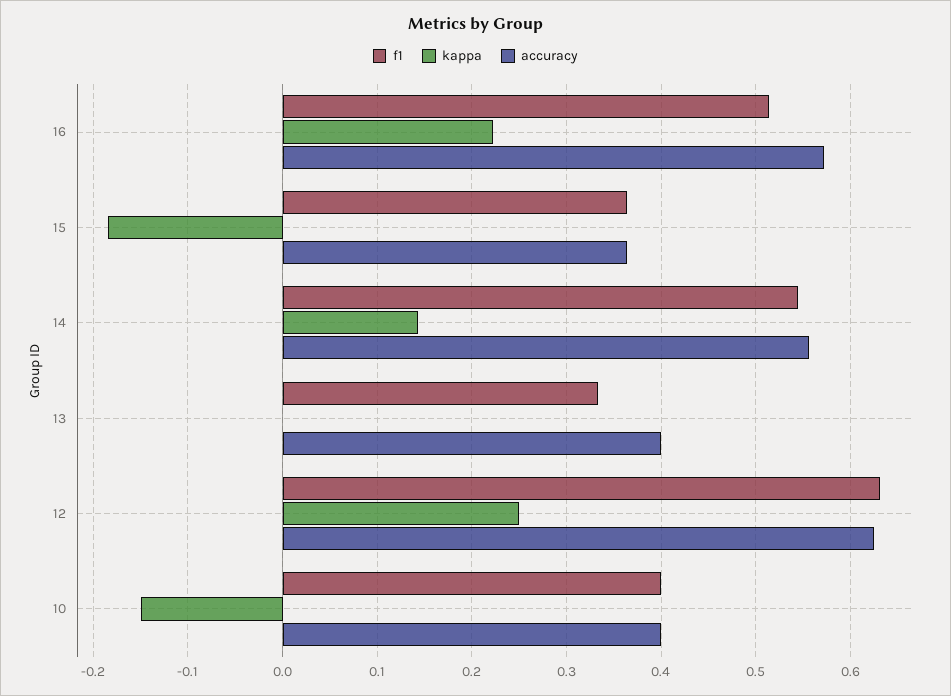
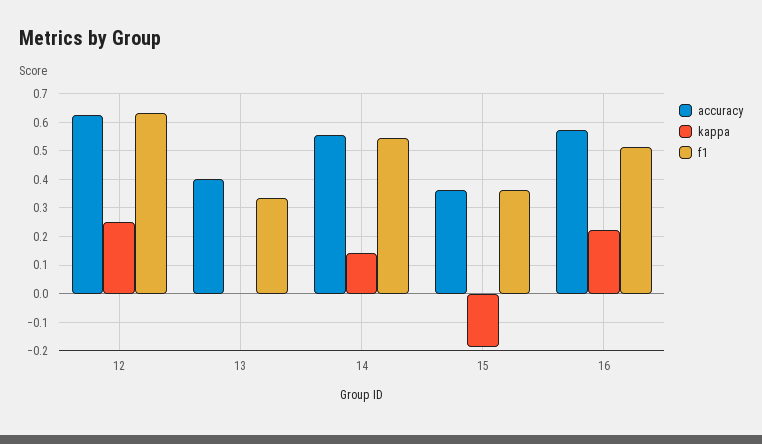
  {
    "f1": {
      "16": 0.51,
      "15": 0.36,
      "14": 0.54,
      "13": 0.33,
-     "12": 0.63,
+     "12": 0.63
-     "10": 0.4
    },
    "kappa": {
      "16": 0.22,
      "15": -0.18,
      "14": 0.14,
      "13": 0,
-     "12": 0.25,
+     "12": 0.25
-     "10": -0.15
    },
    "accuracy": {
      "16": 0.57,
      "15": 0.36,
      "14": 0.56,
      "13": 0.4,
-     "12": 0.63,
+     "12": 0.63
-     "10": 0.4
    }
  }

